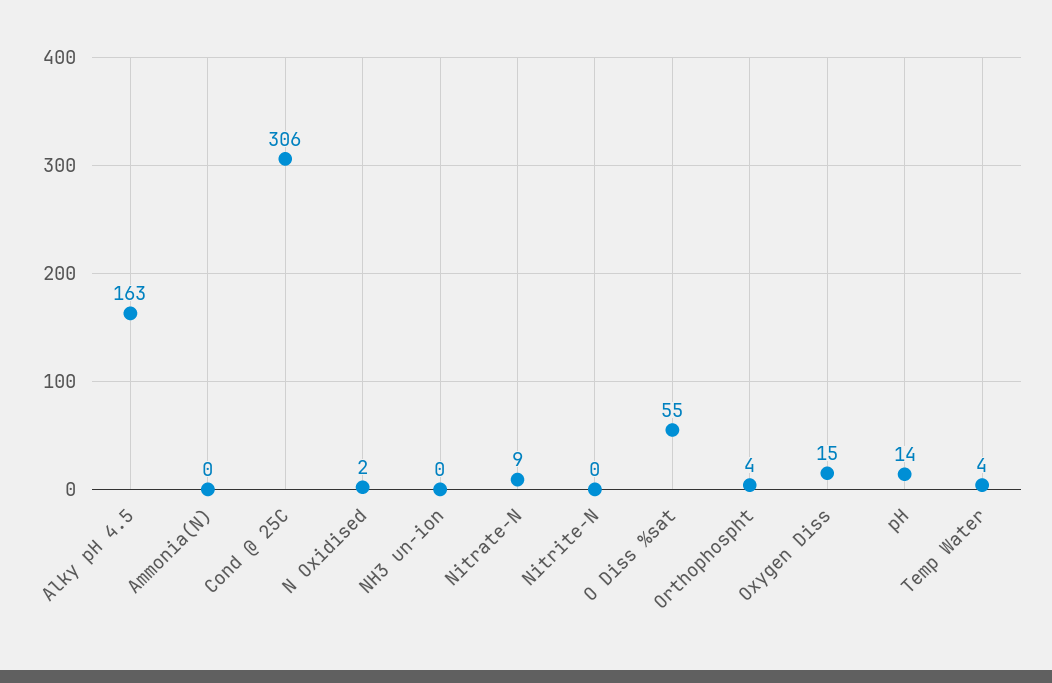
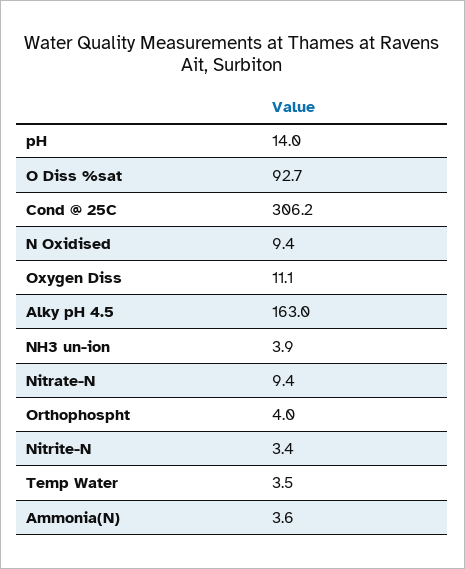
  {
    "Alky pH 4.5": 163,
-   "Ammonia(N)": 0,
+   "Ammonia(N)": 3.6,
    "Cond @ 25C": 306.2,
-   "N Oxidised": 2,
+   "N Oxidised": 9.4,
-   "NH3 un-ion": 0,
+   "NH3 un-ion": 3.9,
    "Nitrate-N": 9.4,
-   "Nitrite-N": 0,
+   "Nitrite-N": 3.4,
-   "O Diss %sat": 55,
+   "O Diss %sat": 92.7,
    "Orthophospht": 4,
-   "Oxygen Diss": 15,
+   "Oxygen Diss": 11.1,
    "pH": 14,
    "Temp Water": 3.5
  }

